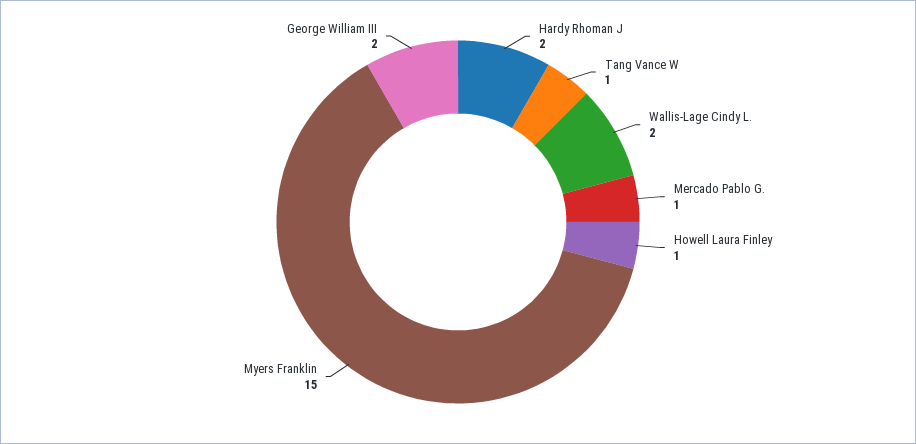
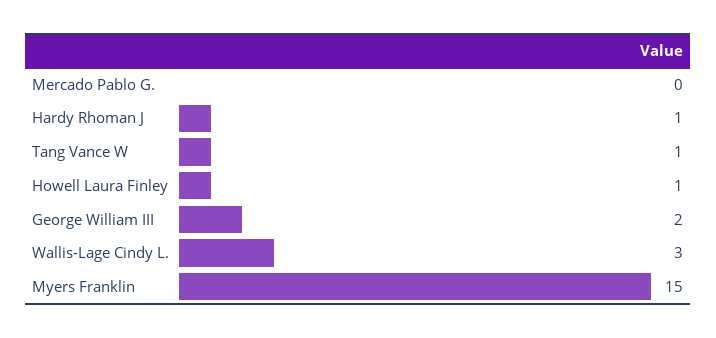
  {
-   "Hardy Rhoman J": 2,
+   "Hardy Rhoman J": 1,
    "Tang Vance W": 1,
-   "Wallis-Lage Cindy L.": 2,
+   "Wallis-Lage Cindy L.": 3,
-   "Mercado Pablo G.": 1,
+   "Mercado Pablo G.": 0,
    "Howell Laura Finley": 1,
    "Myers Franklin": 15,
    "George William III": 2
  }

